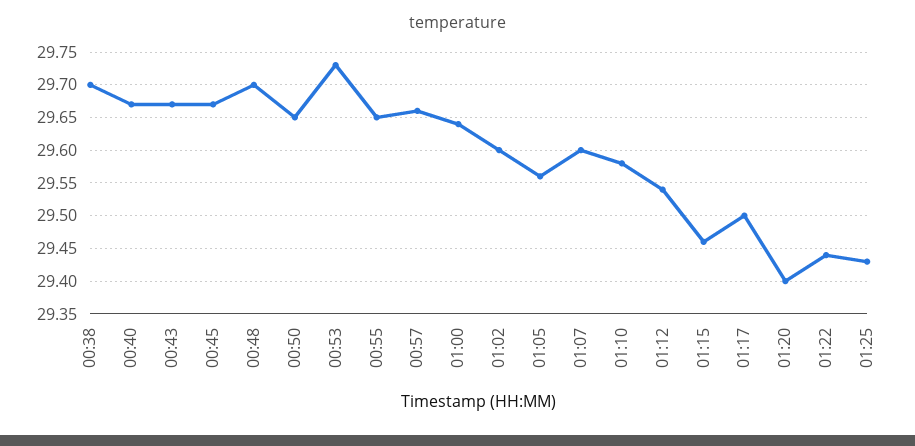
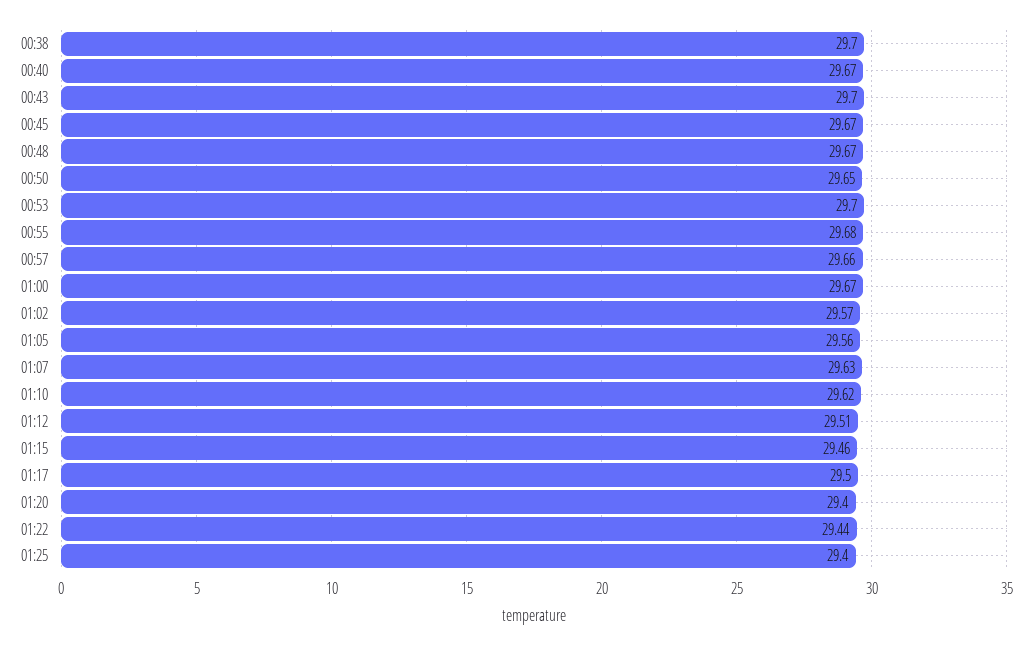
  {
    "00:38": 29.7,
    "00:40": 29.67,
-   "00:43": 29.67,
+   "00:43": 29.7,
    "00:45": 29.67,
-   "00:48": 29.7,
+   "00:48": 29.67,
    "00:50": 29.65,
-   "00:53": 29.73,
+   "00:53": 29.7,
-   "00:55": 29.65,
+   "00:55": 29.68,
    "00:57": 29.66,
-   "01:00": 29.64,
+   "01:00": 29.67,
-   "01:02": 29.6,
+   "01:02": 29.57,
    "01:05": 29.56,
-   "01:07": 29.6,
+   "01:07": 29.63,
-   "01:10": 29.58,
+   "01:10": 29.62,
-   "01:12": 29.54,
+   "01:12": 29.51,
    "01:15": 29.46,
    "01:17": 29.5,
    "01:20": 29.4,
    "01:22": 29.44,
-   "01:25": 29.43
+   "01:25": 29.4
  }

